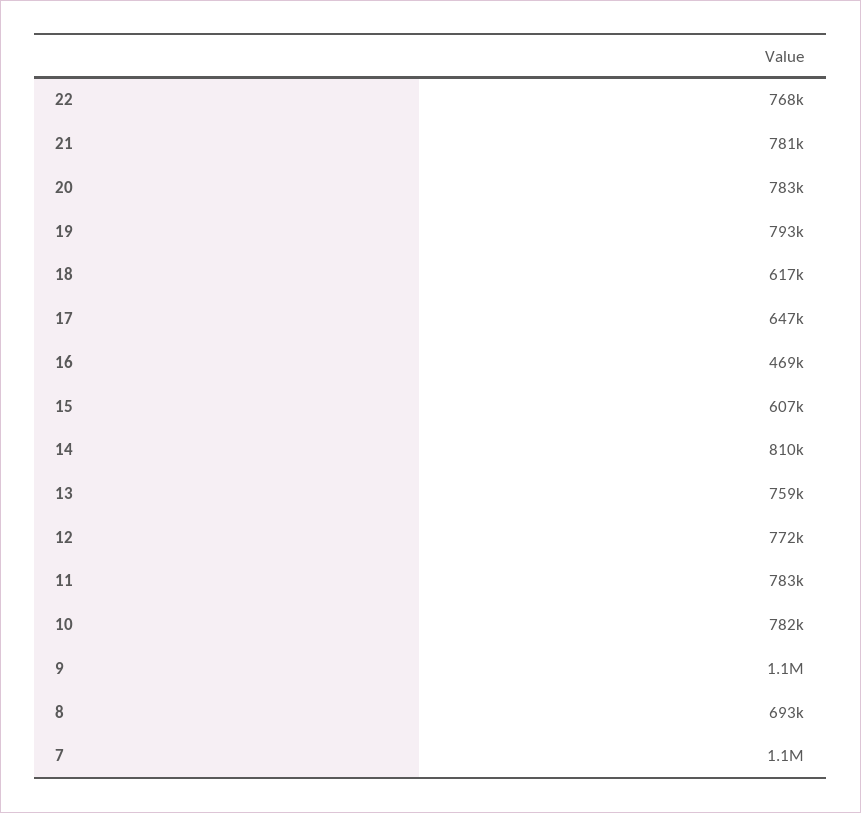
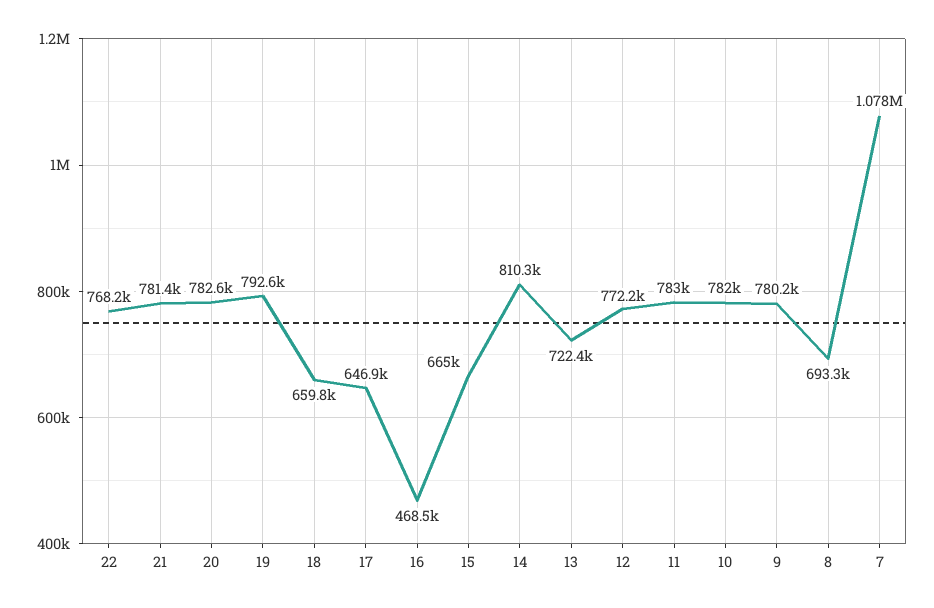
  {
    "22": 768200,
    "21": 781400,
    "20": 782600,
    "19": 792600,
-   "18": 617000,
+   "18": 659800,
    "17": 646900,
    "16": 468500,
-   "15": 607000,
+   "15": 665000,
    "14": 810300,
-   "13": 759000,
+   "13": 722400,
    "12": 772200,
    "11": 783000,
    "10": 782000,
-   "9": 1100000,
+   "9": 780200,
    "8": 693300,
    "7": 1078000
  }

